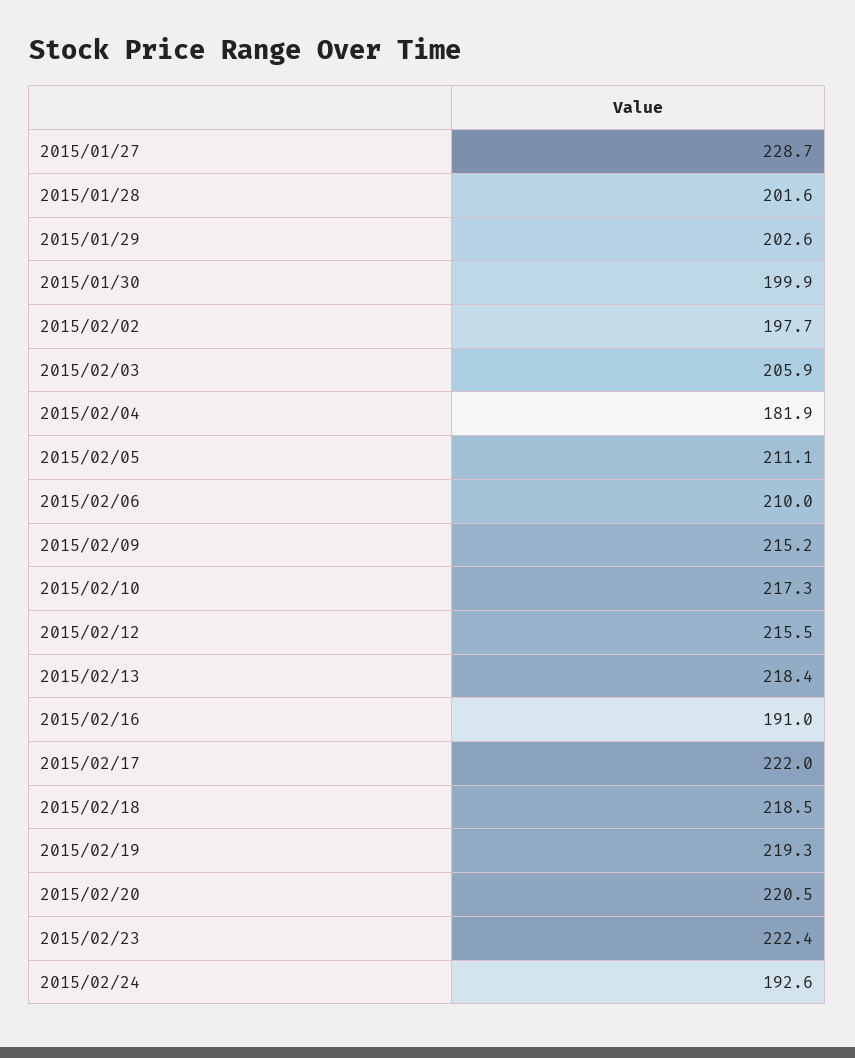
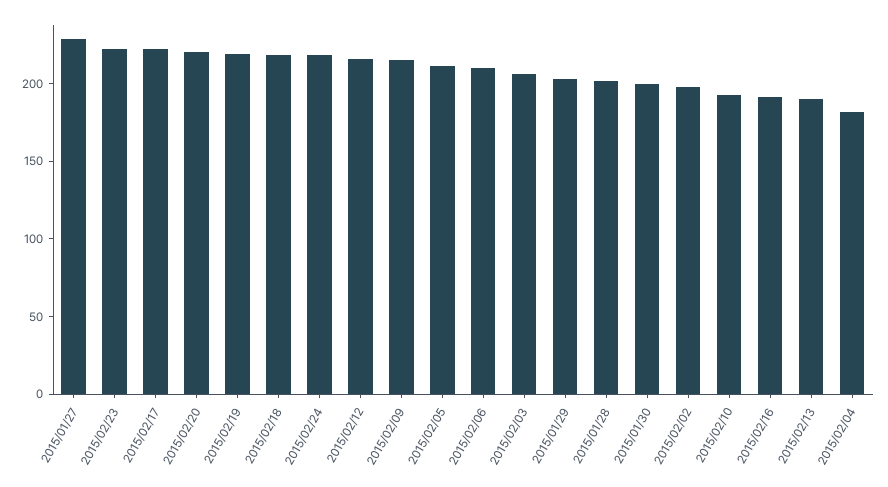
  {
    "2015/01/27": 228.7,
    "2015/01/28": 201.6,
    "2015/01/29": 202.6,
    "2015/01/30": 199.9,
    "2015/02/02": 197.7,
    "2015/02/03": 205.9,
    "2015/02/04": 181.9,
    "2015/02/05": 211.1,
    "2015/02/06": 210,
    "2015/02/09": 215.2,
-   "2015/02/10": 217.3,
+   "2015/02/10": 190,
    "2015/02/12": 215.5,
-   "2015/02/13": 218.4,
+   "2015/02/13": 190,
    "2015/02/16": 191,
    "2015/02/17": 222,
    "2015/02/18": 218.5,
    "2015/02/19": 219.3,
    "2015/02/20": 220.5,
    "2015/02/23": 222.4,
-   "2015/02/24": 192.6
+   "2015/02/24": 220
  }

